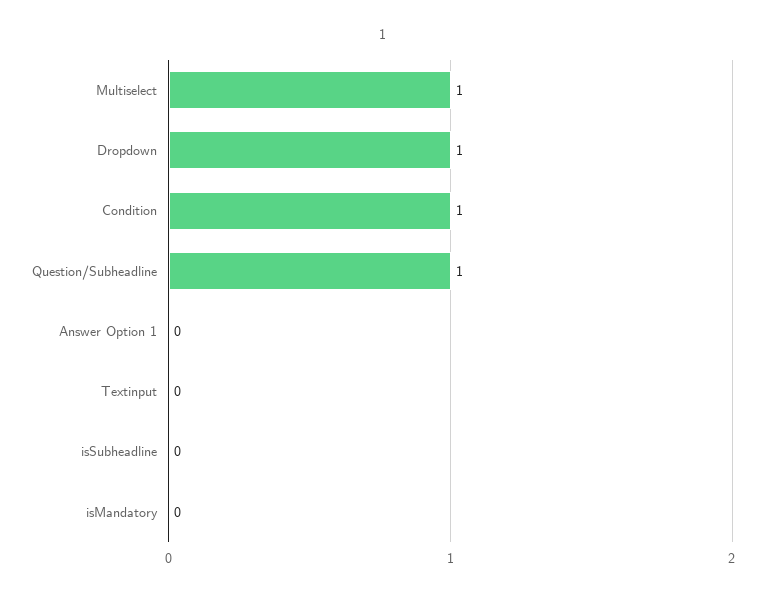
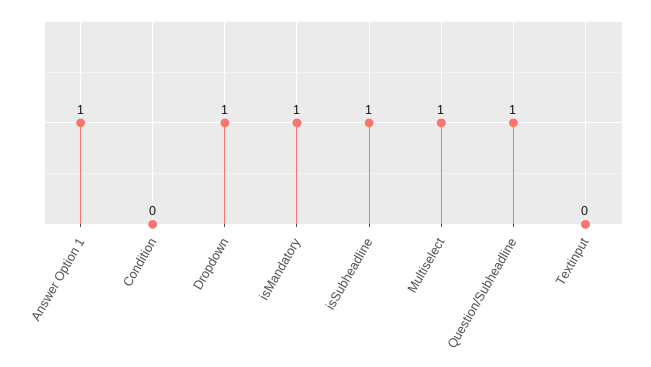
  {
    "Multiselect": 1,
    "Dropdown": 1,
-   "Condition": 1,
+   "Condition": 0,
    "Question/Subheadline": 1,
-   "Answer Option 1": 0,
+   "Answer Option 1": 1,
    "Textinput": 0,
-   "isSubheadline": 0,
+   "isSubheadline": 1,
-   "isMandatory": 0
+   "isMandatory": 1
  }

